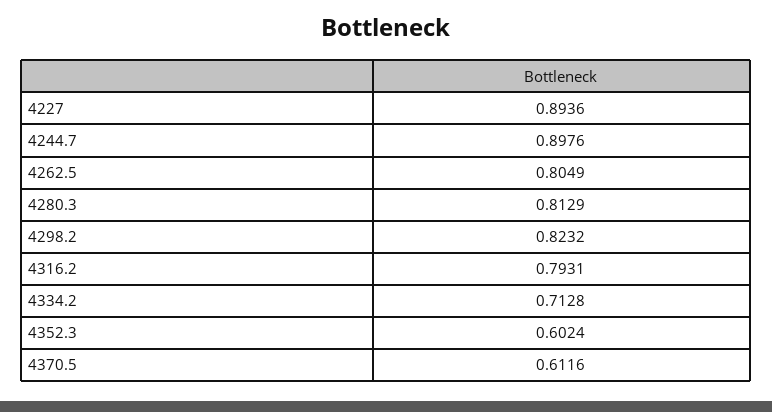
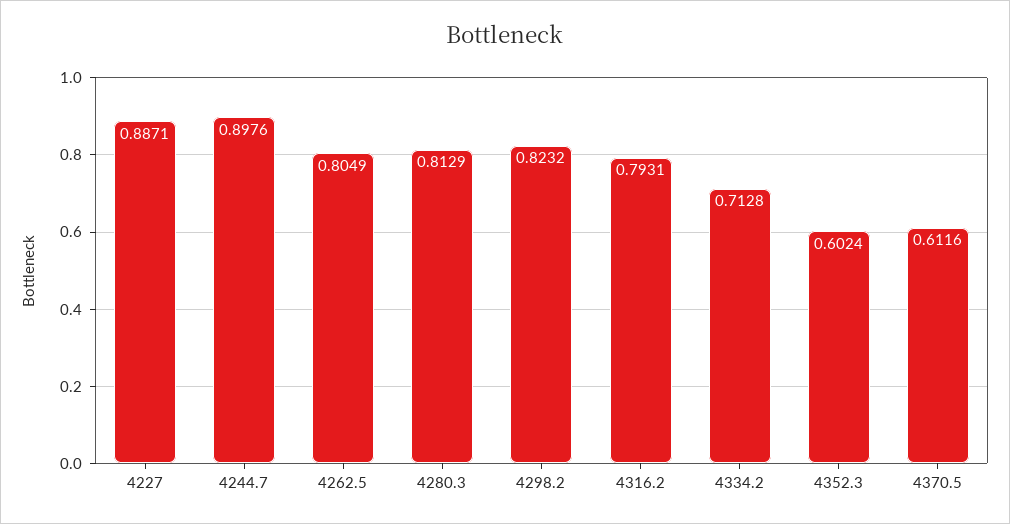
  {
-   "4227": 0.8936,
+   "4227": 0.8871,
    "4244.7": 0.8976,
    "4262.5": 0.8049,
    "4280.3": 0.8129,
    "4298.2": 0.8232,
    "4316.2": 0.7931,
    "4334.2": 0.7128,
    "4352.3": 0.6024,
    "4370.5": 0.6116
  }

